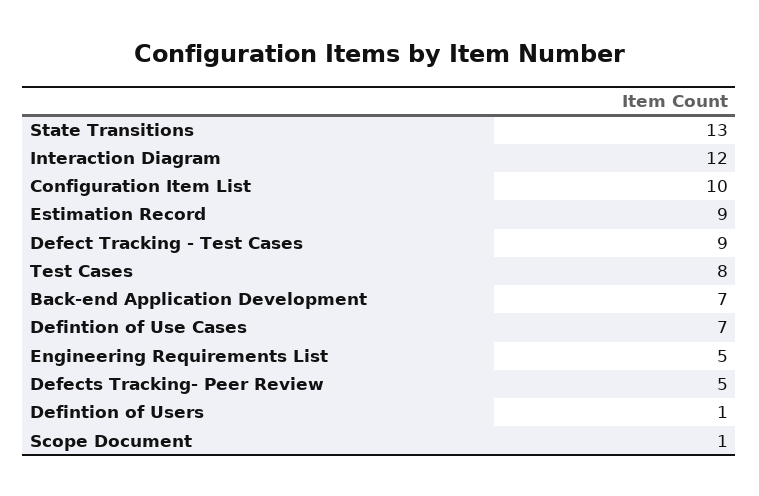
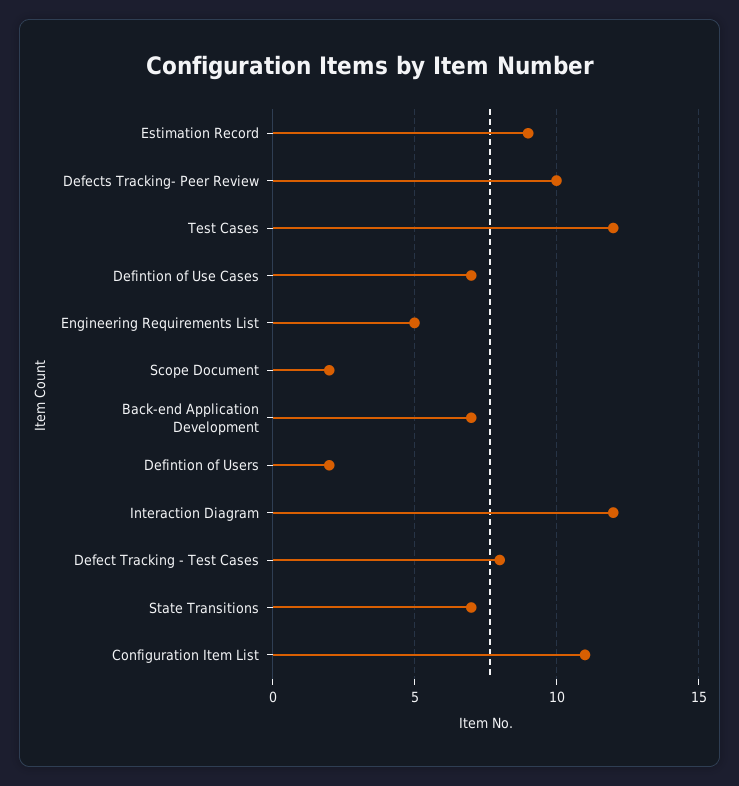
  {
-   "State Transitions": 13,
+   "State Transitions": 7,
    "Interaction Diagram": 12,
-   "Configuration Item List": 10,
+   "Configuration Item List": 11,
    "Estimation Record": 9,
-   "Defect Tracking - Test Cases": 9,
+   "Defect Tracking - Test Cases": 8,
-   "Test Cases": 8,
+   "Test Cases": 12,
    "Back-end Application Development": 7,
    "Defintion of Use Cases": 7,
    "Engineering Requirements List": 5,
-   "Defects Tracking- Peer Review": 5,
+   "Defects Tracking- Peer Review": 10,
-   "Defintion of Users": 1,
+   "Defintion of Users": 2,
-   "Scope Document": 1
+   "Scope Document": 2
  }

